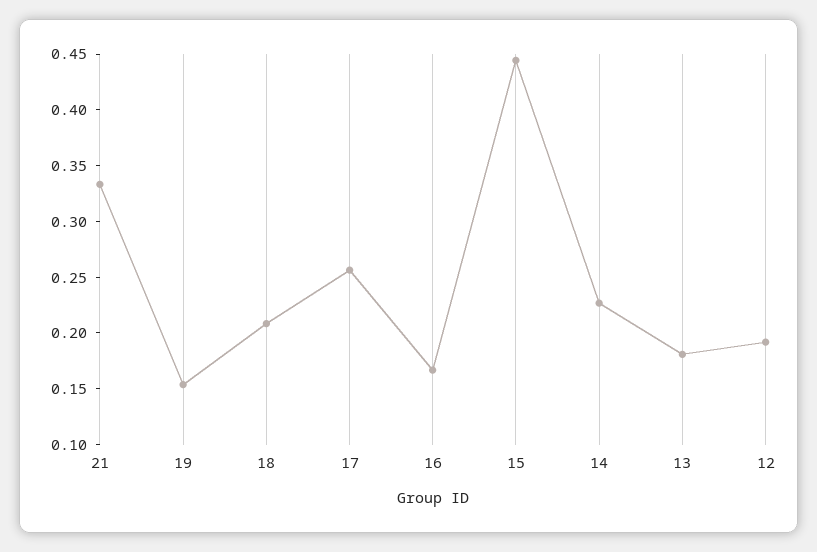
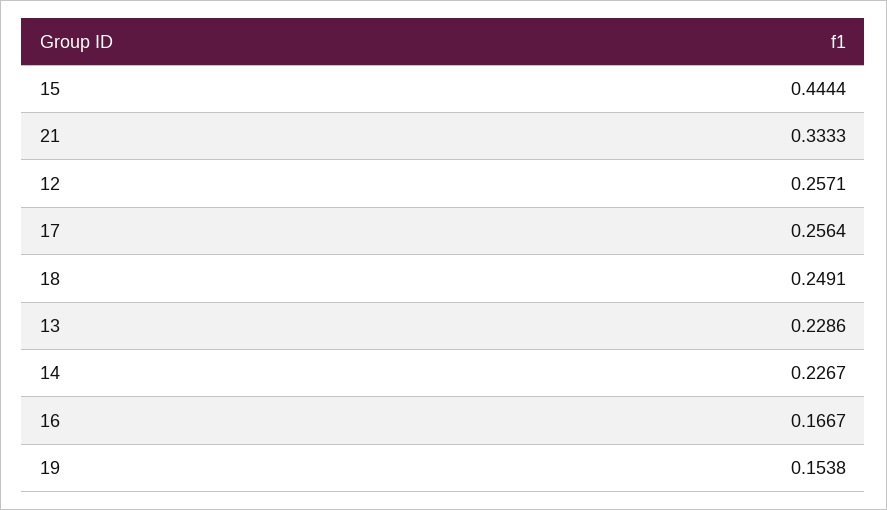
  {
    "21": 0.3333,
    "19": 0.1538,
-   "18": 0.21,
+   "18": 0.2491,
    "17": 0.2564,
    "16": 0.1667,
    "15": 0.4444,
    "14": 0.2267,
-   "13": 0.18,
+   "13": 0.2286,
-   "12": 0.19
+   "12": 0.2571
  }

